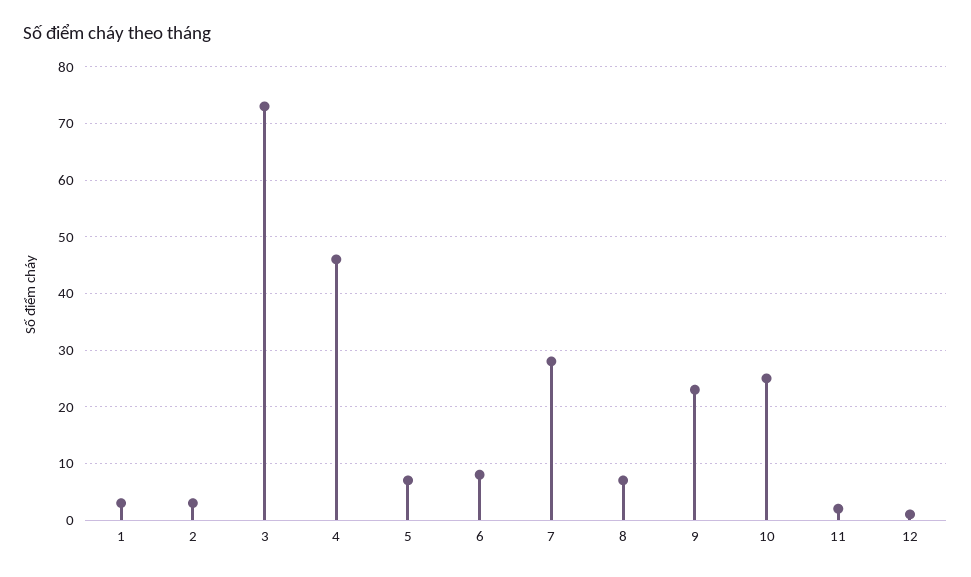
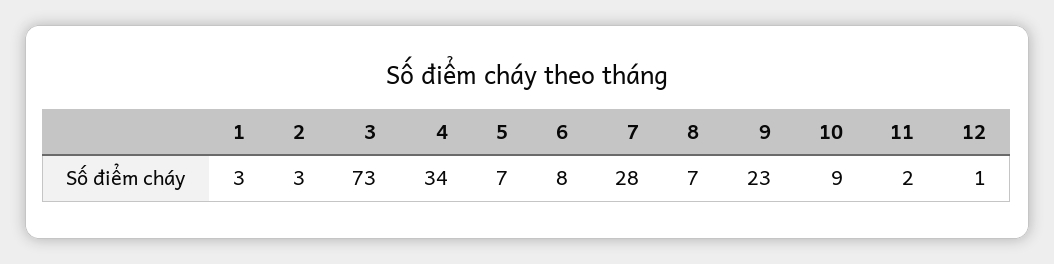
  {
    "1": 3,
    "2": 3,
    "3": 73,
-   "4": 45,
+   "4": 34,
    "5": 7,
    "6": 8,
    "7": 28,
    "8": 7,
    "9": 23,
-   "10": 25,
+   "10": 9,
    "11": 2,
    "12": 1
  }

